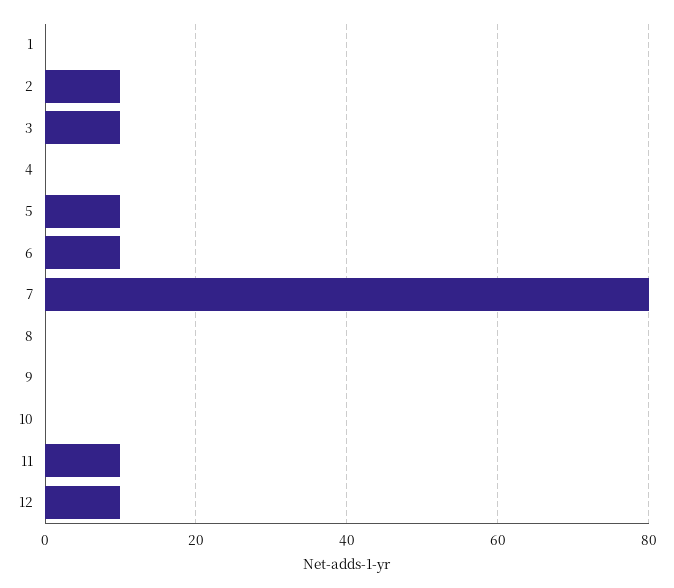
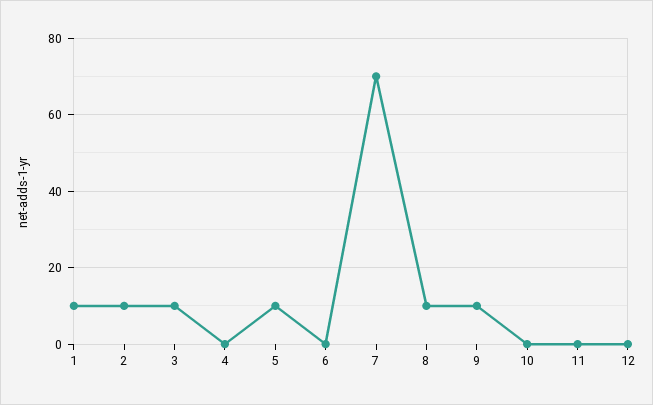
  {
-   "1": 0,
+   "1": 10,
    "2": 10,
    "3": 10,
    "4": 0,
    "5": 10,
-   "6": 10,
+   "6": 0,
-   "7": 80,
+   "7": 70,
-   "8": 0,
+   "8": 10,
-   "9": 0,
+   "9": 10,
    "10": 0,
-   "11": 10,
+   "11": 0,
-   "12": 10
+   "12": 0
  }

